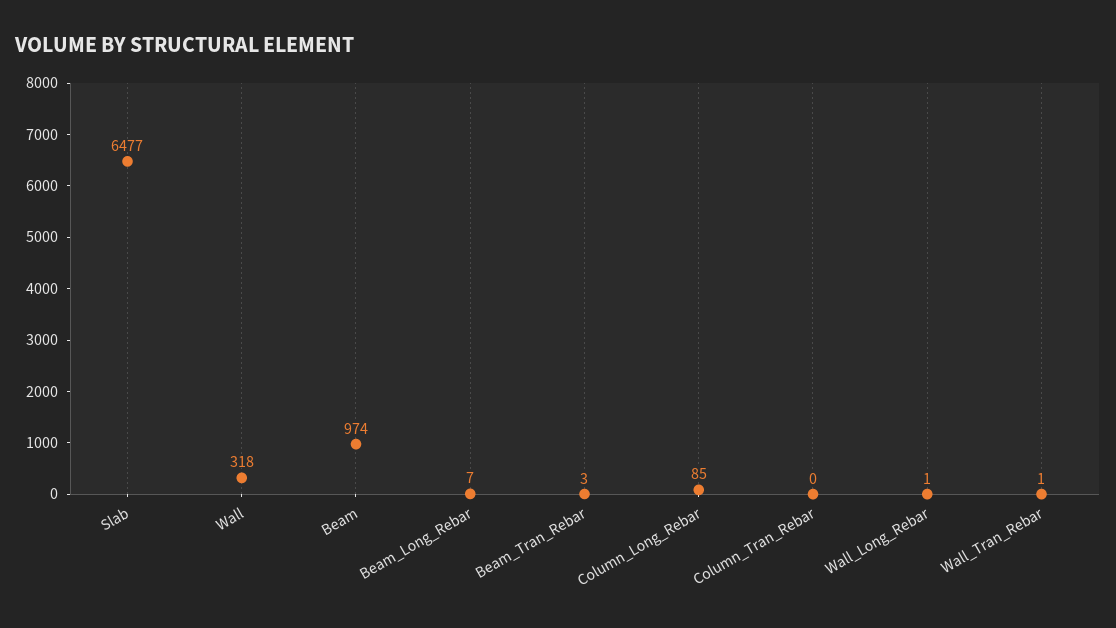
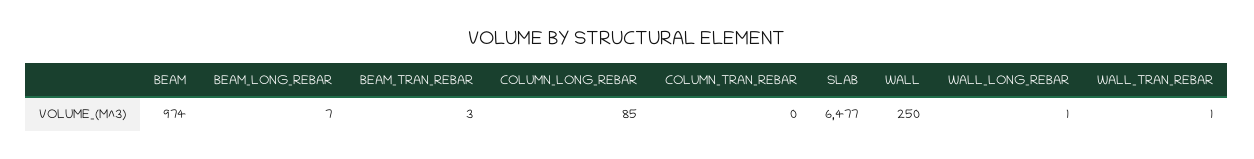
  {
    "Slab": 6477,
-   "Wall": 318,
+   "Wall": 250,
    "Beam": 974,
    "Beam_Long_Rebar": 7,
    "Beam_Tran_Rebar": 3,
    "Column_Long_Rebar": 85,
    "Column_Tran_Rebar": 0,
    "Wall_Long_Rebar": 1,
    "Wall_Tran_Rebar": 1
  }

